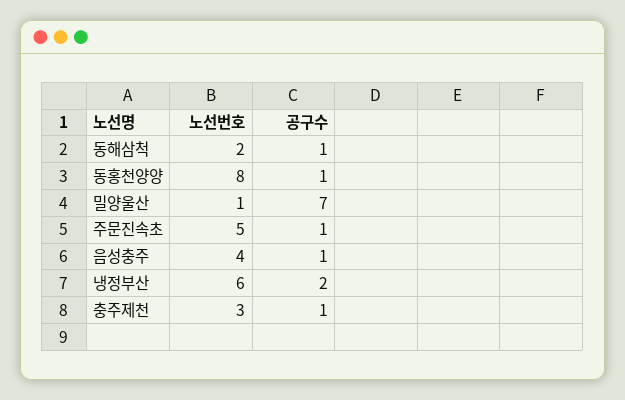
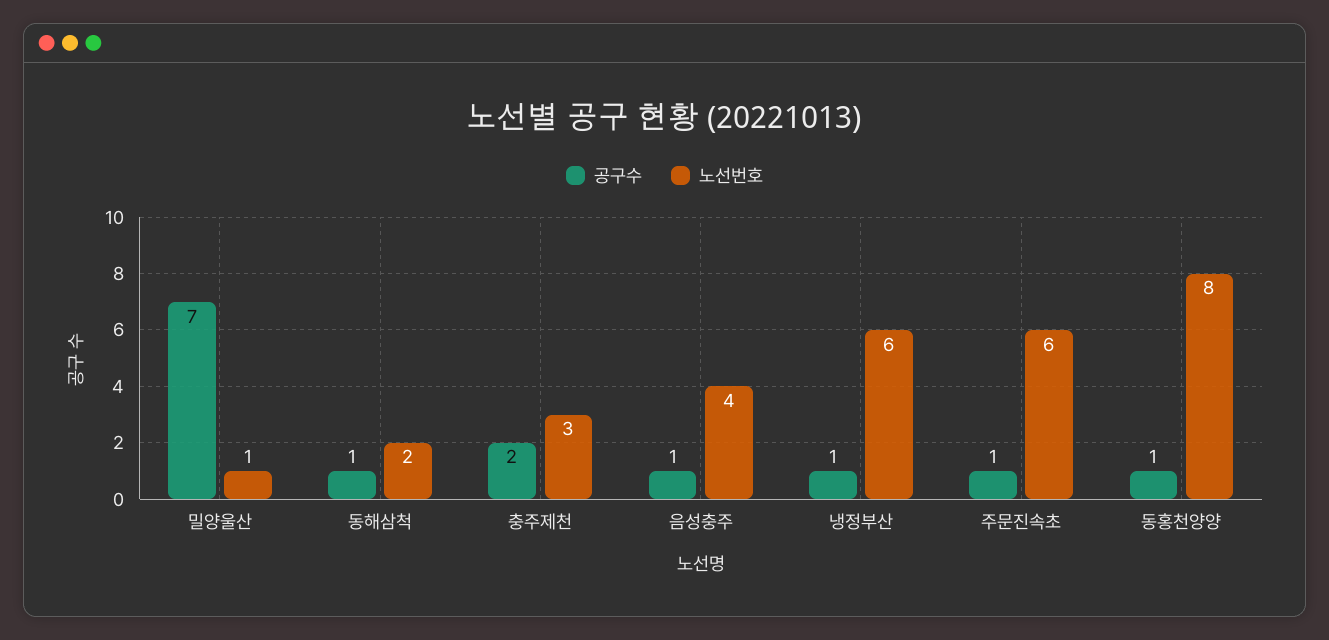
  {
    "노선번호": {
      "동해삼척": 2,
      "동홍천양양": 8,
      "밀양울산": 1,
-     "주문진속초": 5,
+     "주문진속초": 6,
      "음성충주": 4,
      "냉정부산": 6,
      "충주제천": 3
    },
    "공구수": {
      "동해삼척": 1,
      "동홍천양양": 1,
      "밀양울산": 7,
      "주문진속초": 1,
      "음성충주": 1,
-     "냉정부산": 2,
+     "냉정부산": 1,
-     "충주제천": 1
+     "충주제천": 2
    }
  }

